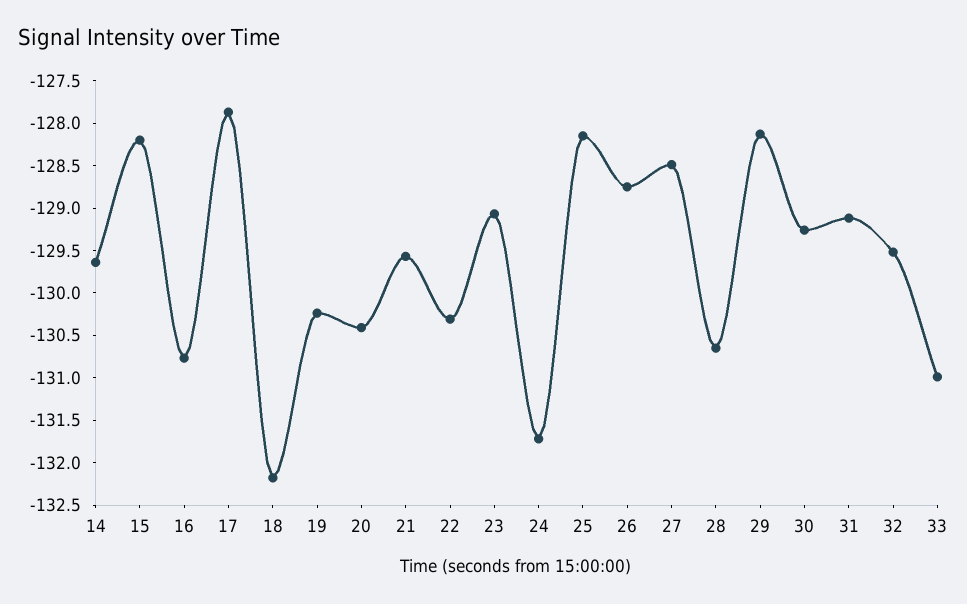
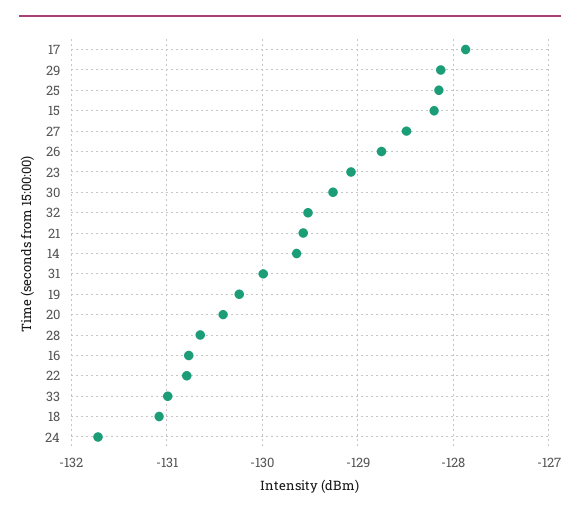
  {
    "14": -129.6,
    "15": -128.2,
    "16": -130.8,
    "17": -127.9,
-   "18": -132.2,
+   "18": -131.1,
    "19": -130.2,
    "20": -130.4,
    "21": -129.6,
-   "22": -130.3,
+   "22": -130.8,
    "23": -129.1,
    "24": -131.7,
    "25": -128.2,
    "26": -128.8,
    "27": -128.5,
    "28": -130.7,
    "29": -128.1,
    "30": -129.3,
-   "31": -129.1,
+   "31": -130,
    "32": -129.5,
    "33": -131
  }

